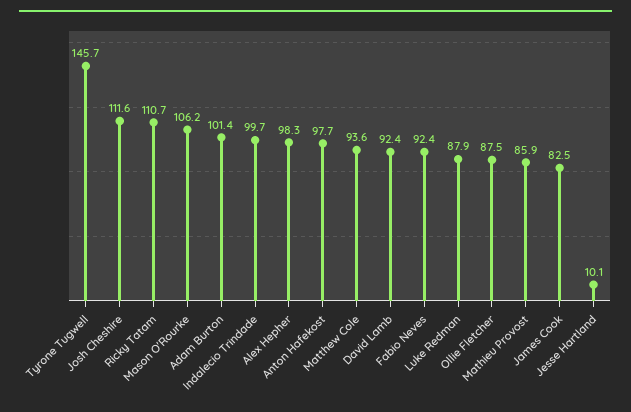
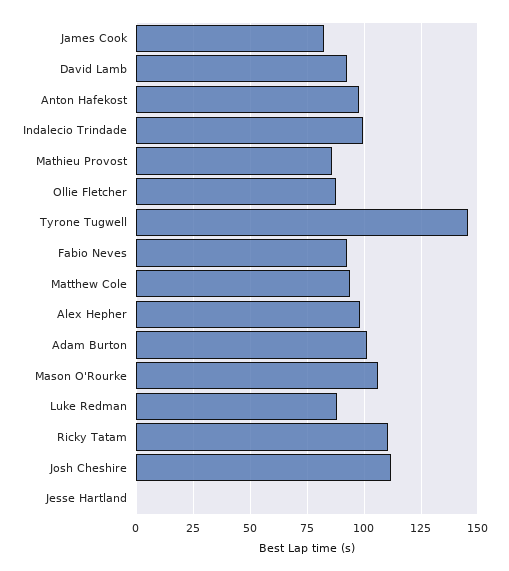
  {
    "Tyrone Tugwell": 145.7,
    "Josh Cheshire": 111.6,
    "Ricky Tatam": 110.7,
    "Mason O'Rourke": 106.2,
    "Adam Burton": 101.4,
    "Indalecio Trindade": 99.7,
    "Alex Hepher": 98.3,
    "Anton Hafekost": 97.7,
    "Matthew Cole": 93.6,
    "David Lamb": 92.4,
    "Fabio Neves": 92.4,
    "Luke Redman": 87.9,
    "Ollie Fletcher": 87.5,
    "Mathieu Provost": 85.9,
    "James Cook": 82.5,
-   "Jesse Hartland": 10.1
+   "Jesse Hartland": 0
  }

